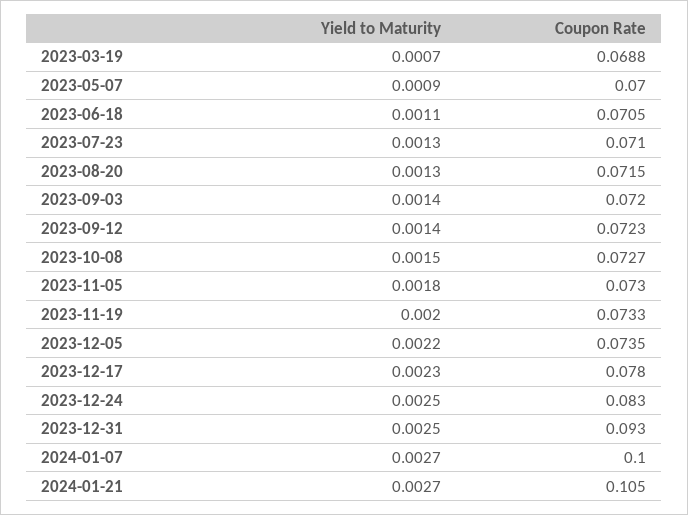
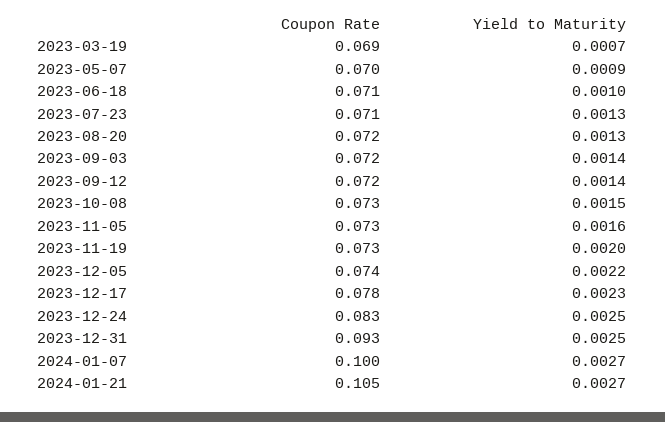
  {
    "Yield to Maturity": {
      "2023-03-19": 0.0007,
      "2023-05-07": 0.0009,
-     "2023-06-18": 0.0011,
+     "2023-06-18": 0.001,
      "2023-07-23": 0.0013,
      "2023-08-20": 0.0013,
      "2023-09-03": 0.0014,
      "2023-09-12": 0.0014,
      "2023-10-08": 0.0015,
-     "2023-11-05": 0.0018,
+     "2023-11-05": 0.0016,
      "2023-11-19": 0.002,
      "2023-12-05": 0.0022,
      "2023-12-17": 0.0023,
      "2023-12-24": 0.0025,
      "2023-12-31": 0.0025,
      "2024-01-07": 0.0027,
      "2024-01-21": 0.0027
    },
    "Coupon Rate": {
      "2023-03-19": 0.0688,
      "2023-05-07": 0.07,
      "2023-06-18": 0.0705,
      "2023-07-23": 0.071,
      "2023-08-20": 0.0715,
      "2023-09-03": 0.072,
      "2023-09-12": 0.0723,
      "2023-10-08": 0.0727,
      "2023-11-05": 0.073,
      "2023-11-19": 0.0733,
      "2023-12-05": 0.0735,
      "2023-12-17": 0.078,
      "2023-12-24": 0.083,
      "2023-12-31": 0.093,
      "2024-01-07": 0.1,
      "2024-01-21": 0.105
    }
  }

